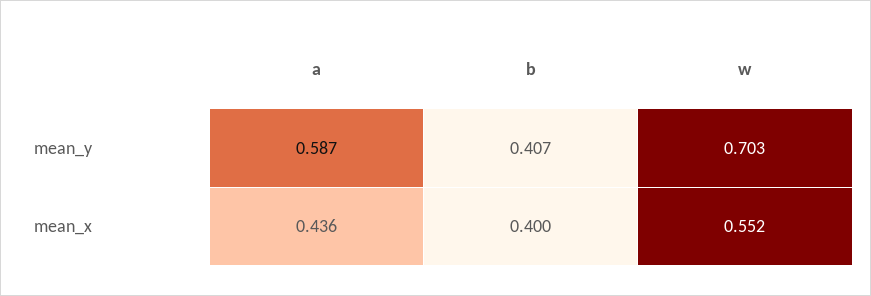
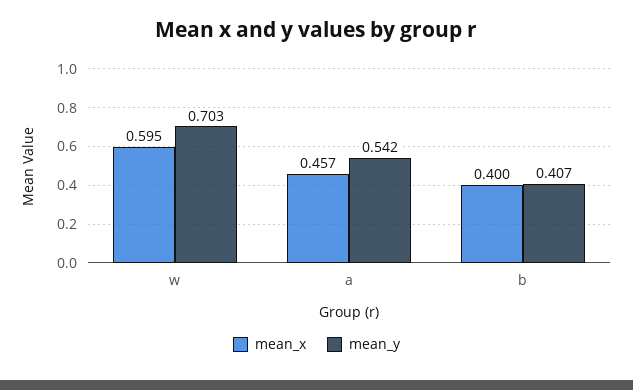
  {
    "mean_y": {
-     "a": 0.587,
+     "a": 0.542,
      "b": 0.407,
      "w": 0.703
    },
    "mean_x": {
-     "a": 0.436,
+     "a": 0.457,
      "b": 0.4,
-     "w": 0.552
+     "w": 0.595
    }
  }

